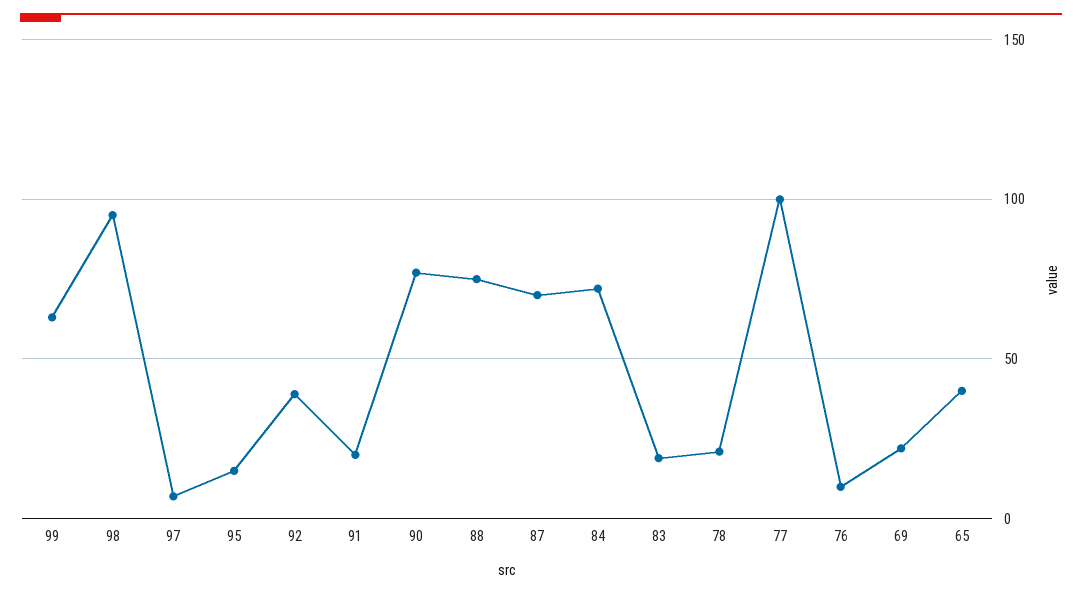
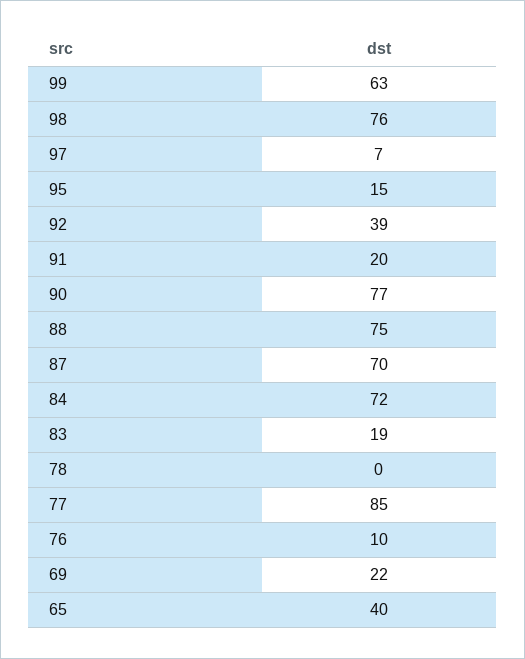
  {
    "99": 63,
-   "98": 95,
+   "98": 76,
    "97": 7,
    "95": 15,
    "92": 39,
    "91": 20,
    "90": 77,
    "88": 75,
    "87": 70,
    "84": 72,
    "83": 19,
-   "78": 20,
+   "78": 0,
-   "77": 100,
+   "77": 85,
    "76": 10,
    "69": 22,
    "65": 40
  }

